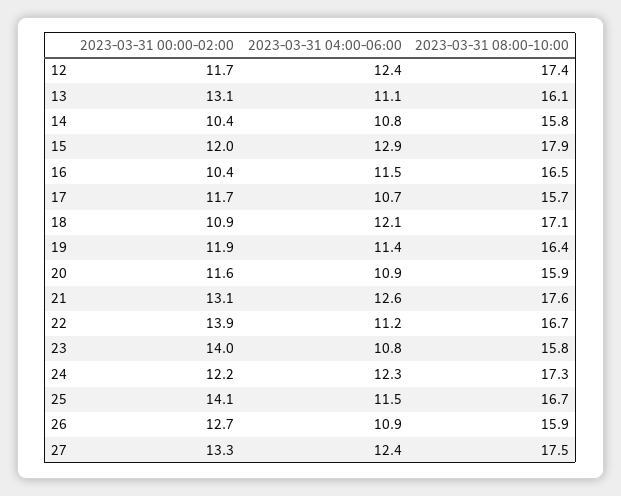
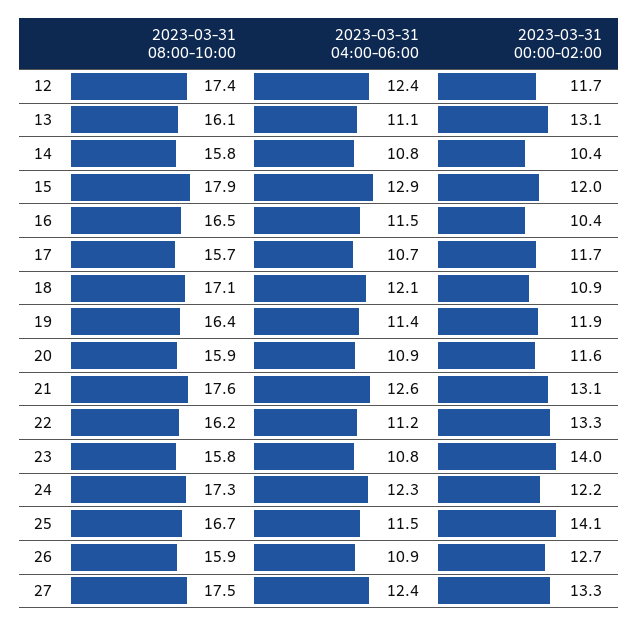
  {
    "2023-03-31 00:00-02:00": {
      "12": 11.7,
      "13": 13.1,
      "14": 10.4,
      "15": 12,
      "16": 10.4,
      "17": 11.7,
      "18": 10.9,
      "19": 11.9,
      "20": 11.6,
      "21": 13.1,
-     "22": 13.9,
+     "22": 13.3,
      "23": 14,
      "24": 12.2,
      "25": 14.1,
      "26": 12.7,
      "27": 13.3
    },
    "2023-03-31 04:00-06:00": {
      "12": 12.4,
      "13": 11.1,
      "14": 10.8,
      "15": 12.9,
      "16": 11.5,
      "17": 10.7,
      "18": 12.1,
      "19": 11.4,
      "20": 10.9,
      "21": 12.6,
      "22": 11.2,
      "23": 10.8,
      "24": 12.3,
      "25": 11.5,
      "26": 10.9,
      "27": 12.4
    },
    "2023-03-31 08:00-10:00": {
      "12": 17.4,
      "13": 16.1,
      "14": 15.8,
      "15": 17.9,
      "16": 16.5,
      "17": 15.7,
      "18": 17.1,
      "19": 16.4,
      "20": 15.9,
      "21": 17.6,
-     "22": 16.7,
+     "22": 16.2,
      "23": 15.8,
      "24": 17.3,
      "25": 16.7,
      "26": 15.9,
      "27": 17.5
    }
  }

